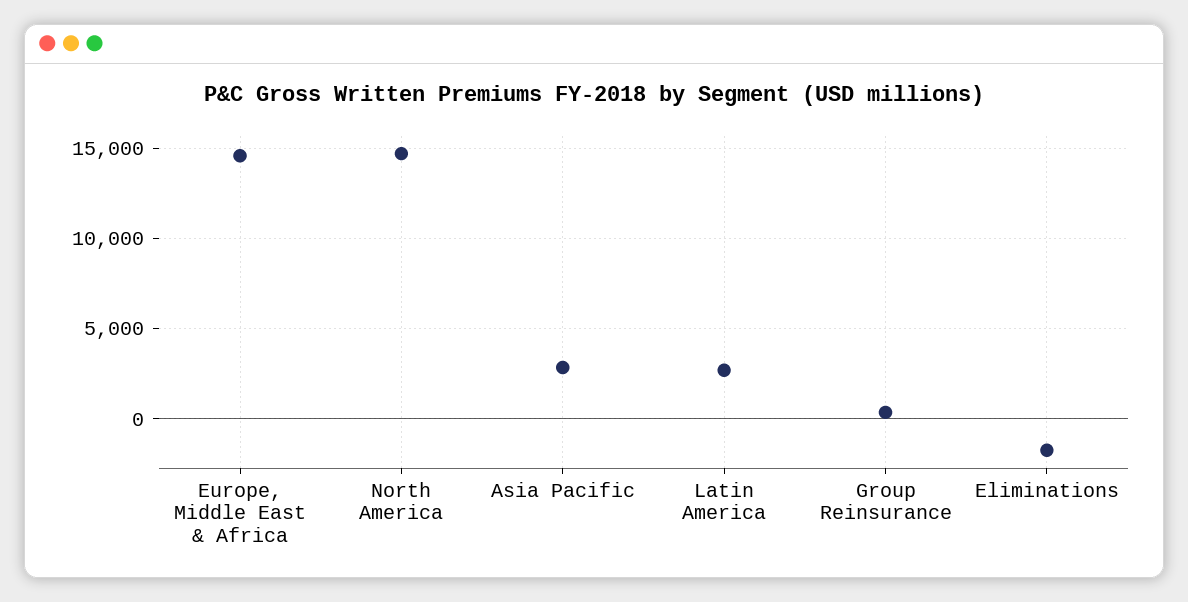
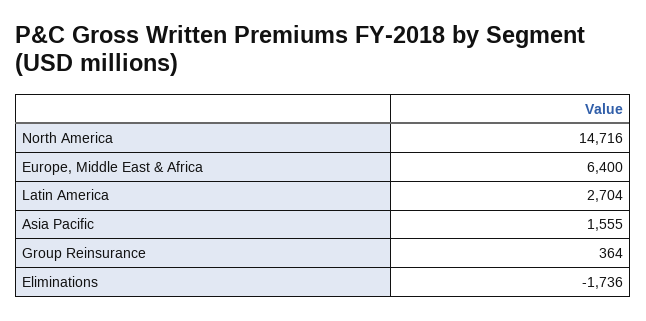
  {
-   "Europe, Middle East & Africa": 14500,
+   "Europe, Middle East & Africa": 6400,
    "North America": 14716,
-   "Asia Pacific": 3000,
+   "Asia Pacific": 1555,
    "Latin America": 2704,
    "Group Reinsurance": 364,
    "Eliminations": -1736
  }

